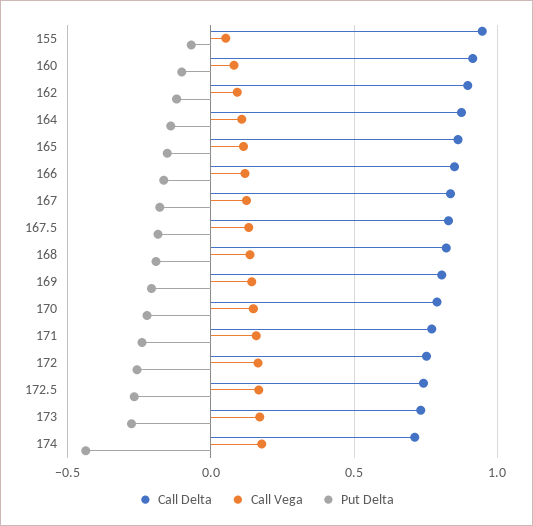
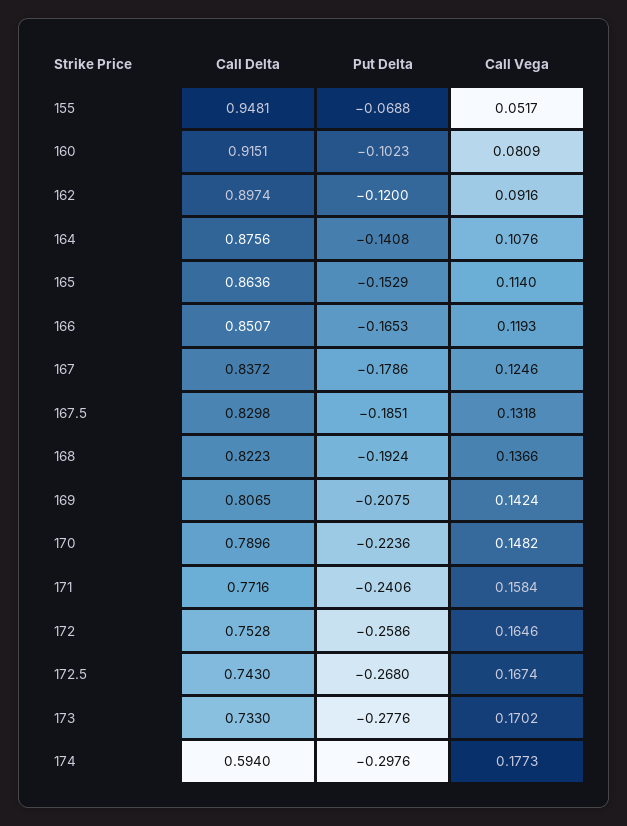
  {
    "Call Delta": {
      "155": 0.9481,
      "160": 0.9151,
      "162": 0.8974,
      "164": 0.8756,
      "165": 0.8636,
      "166": 0.8507,
      "167": 0.8372,
      "167.5": 0.8298,
      "168": 0.8223,
      "169": 0.8065,
      "170": 0.7896,
      "171": 0.7716,
      "172": 0.7528,
      "172.5": 0.743,
      "173": 0.733,
-     "174": 0.7
+     "174": 0.594
    },
    "Call Vega": {
      "155": 0.0517,
      "160": 0.0809,
      "162": 0.0916,
      "164": 0.1076,
      "165": 0.114,
      "166": 0.1193,
      "167": 0.1246,
      "167.5": 0.1318,
      "168": 0.1366,
      "169": 0.1424,
      "170": 0.1482,
      "171": 0.1584,
      "172": 0.1646,
      "172.5": 0.1674,
      "173": 0.1702,
      "174": 0.1773
    },
    "Put Delta": {
      "155": -0.0688,
      "160": -0.1023,
      "162": -0.12,
      "164": -0.1408,
      "165": -0.1529,
      "166": -0.1653,
      "167": -0.1786,
      "167.5": -0.1851,
      "168": -0.1924,
      "169": -0.2075,
      "170": -0.2236,
      "171": -0.2406,
      "172": -0.2586,
      "172.5": -0.268,
      "173": -0.2776,
-     "174": -0.45
+     "174": -0.2976
    }
  }

